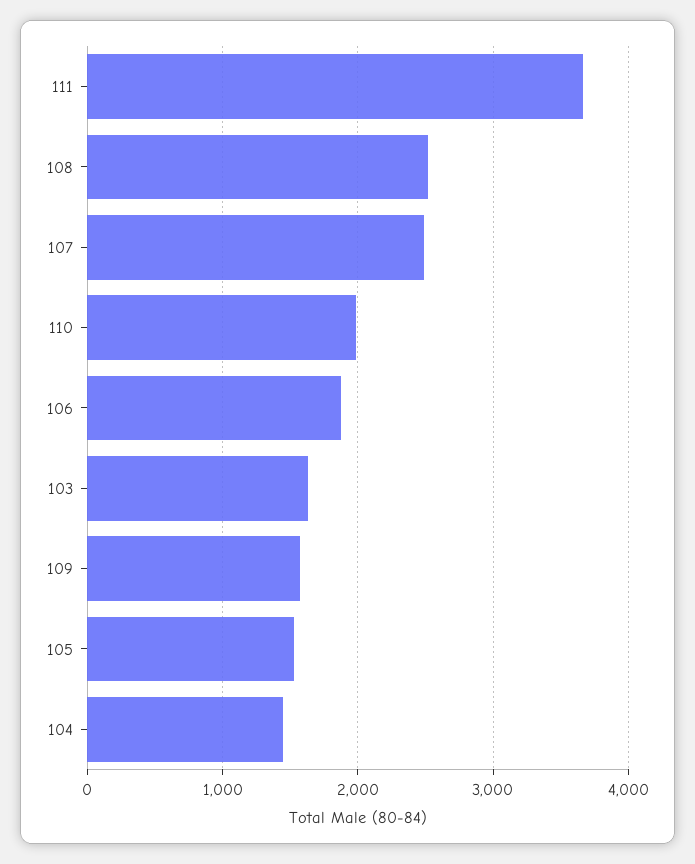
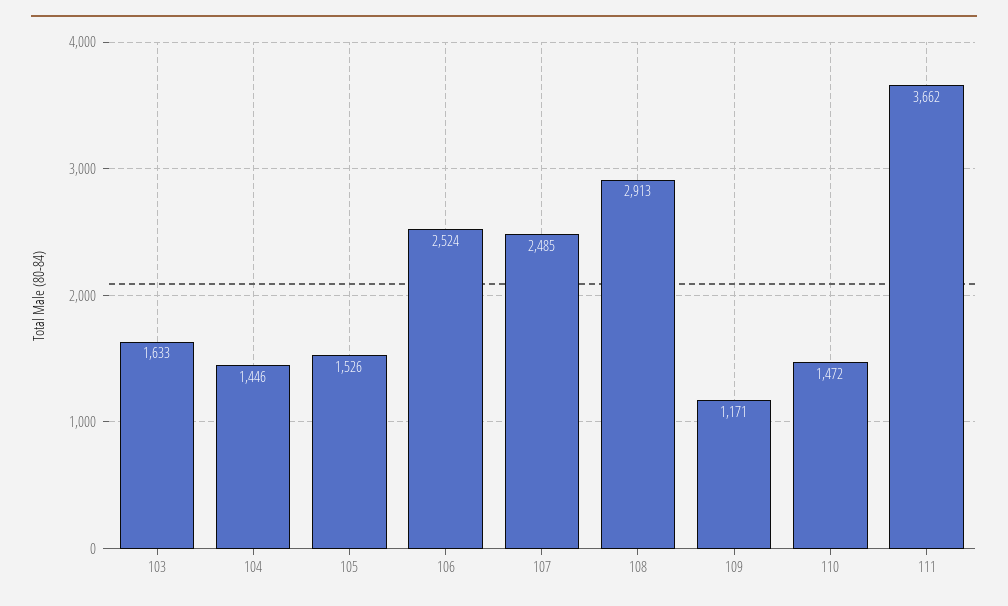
  {
    "111": 3662,
-   "108": 2500,
+   "108": 2913,
    "107": 2485,
-   "110": 2000,
+   "110": 1472,
-   "106": 1900,
+   "106": 2524,
    "103": 1633,
-   "109": 1600,
+   "109": 1171,
    "105": 1526,
    "104": 1446
  }

